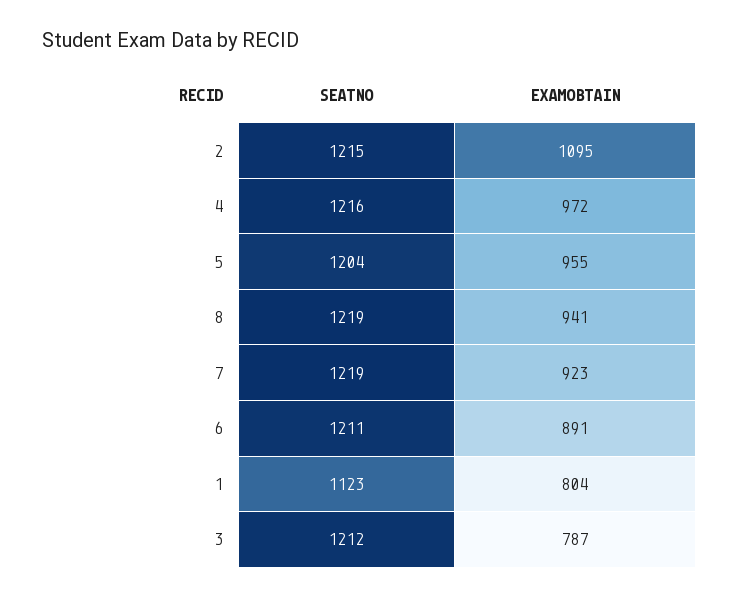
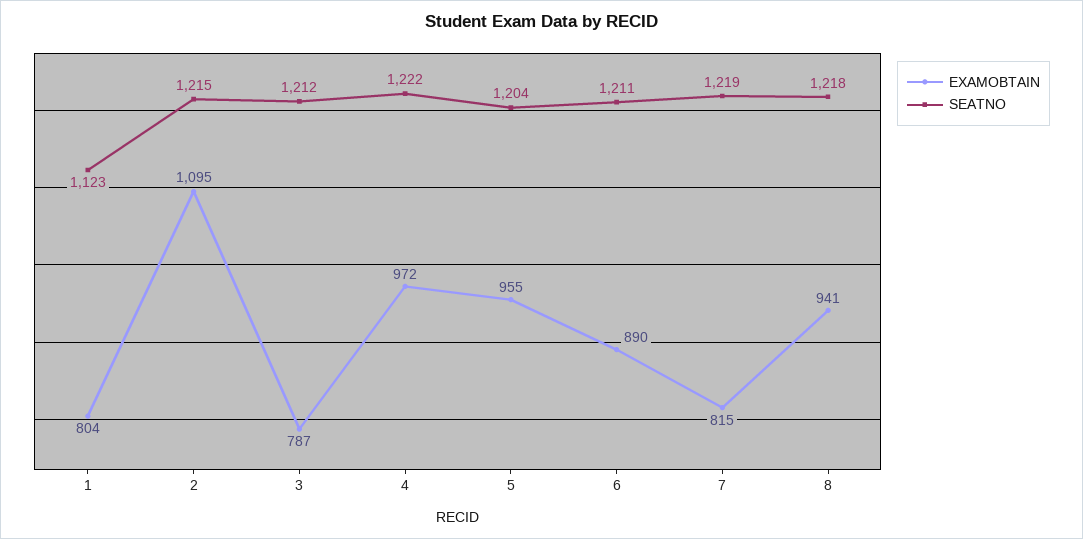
  {
    "SEATNO": {
      "2": 1215,
-     "4": 1216,
+     "4": 1222,
      "5": 1204,
-     "8": 1219,
+     "8": 1218,
      "7": 1219,
      "6": 1211,
      "1": 1123,
      "3": 1212
    },
    "EXAMOBTAIN": {
      "2": 1095,
      "4": 972,
      "5": 955,
      "8": 941,
-     "7": 923,
+     "7": 815,
-     "6": 891,
+     "6": 890,
      "1": 804,
      "3": 787
    }
  }

